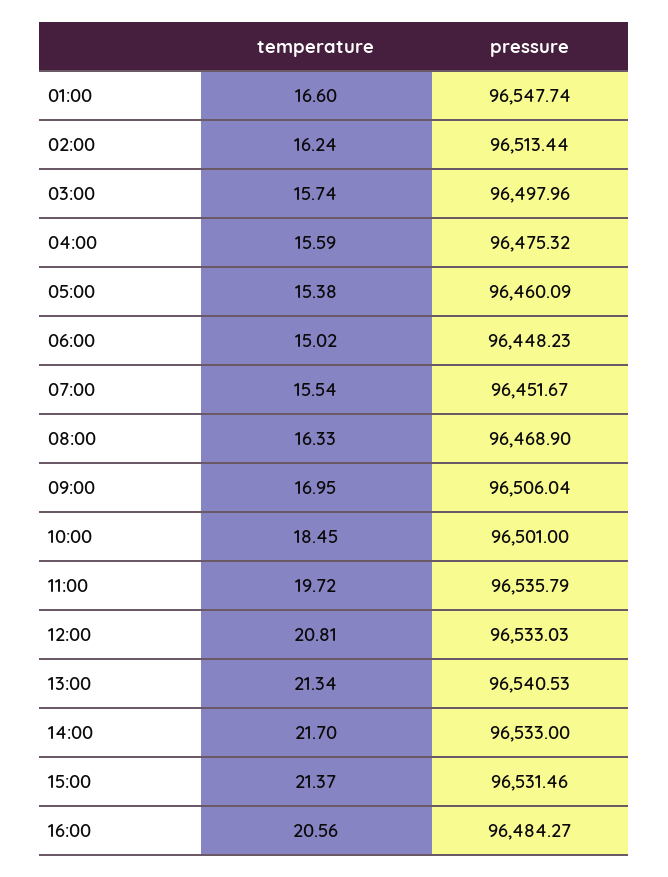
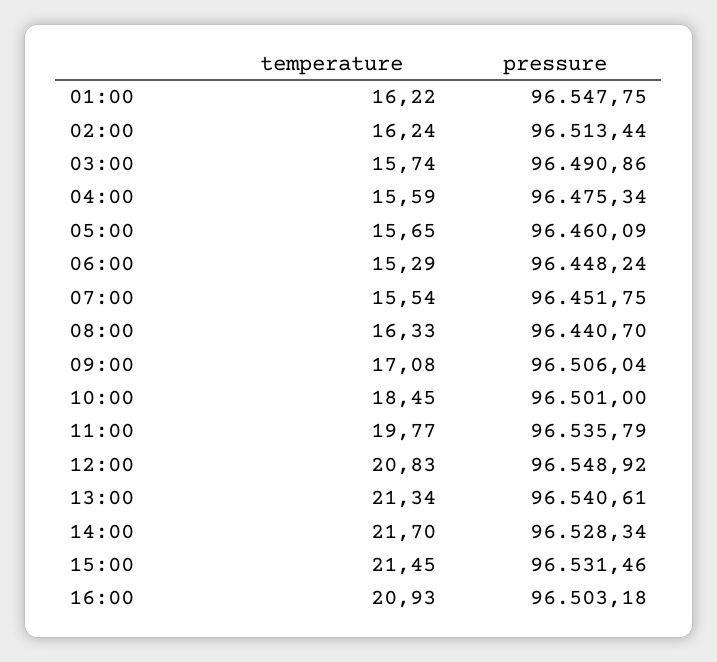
  {
    "temperature": {
-     "01:00": 16.6,
+     "01:00": 16.22,
      "02:00": 16.24,
      "03:00": 15.74,
      "04:00": 15.59,
-     "05:00": 15.38,
+     "05:00": 15.65,
-     "06:00": 15.02,
+     "06:00": 15.29,
      "07:00": 15.54,
      "08:00": 16.33,
-     "09:00": 16.95,
+     "09:00": 17.08,
      "10:00": 18.45,
-     "11:00": 19.72,
+     "11:00": 19.77,
-     "12:00": 20.81,
+     "12:00": 20.83,
      "13:00": 21.34,
      "14:00": 21.7,
-     "15:00": 21.37,
+     "15:00": 21.45,
-     "16:00": 20.56
+     "16:00": 20.93
    },
    "pressure": {
-     "01:00": 96547.74,
+     "01:00": 96547.75,
      "02:00": 96513.44,
-     "03:00": 96497.96,
+     "03:00": 96490.86,
-     "04:00": 96475.32,
+     "04:00": 96475.34,
      "05:00": 96460.09,
-     "06:00": 96448.23,
+     "06:00": 96448.24,
-     "07:00": 96451.67,
+     "07:00": 96451.75,
-     "08:00": 96468.9,
+     "08:00": 96440.7,
      "09:00": 96506.04,
      "10:00": 96501,
      "11:00": 96535.79,
-     "12:00": 96533.03,
+     "12:00": 96548.92,
-     "13:00": 96540.53,
+     "13:00": 96540.61,
-     "14:00": 96533,
+     "14:00": 96528.34,
      "15:00": 96531.46,
-     "16:00": 96484.27
+     "16:00": 96503.18
    }
  }

